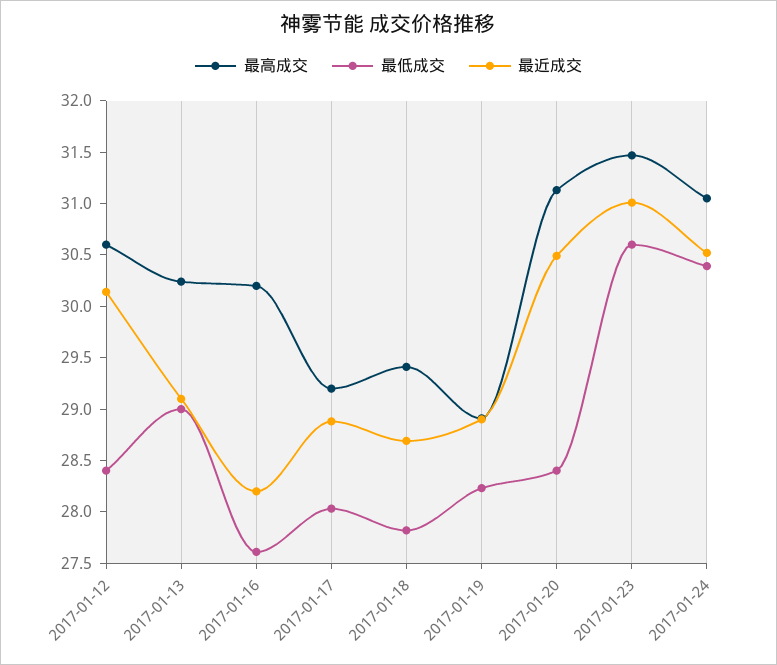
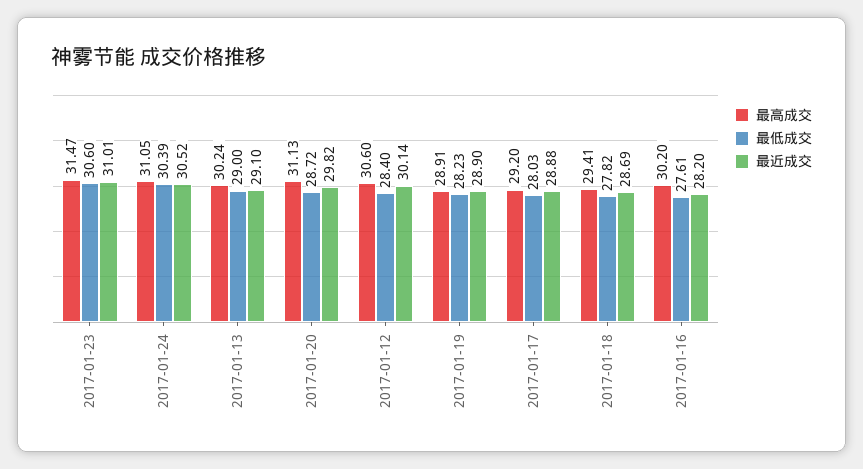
  {
    "最高成交": {
      "2017-01-12": 30.6,
      "2017-01-13": 30.24,
      "2017-01-16": 30.2,
      "2017-01-17": 29.2,
      "2017-01-18": 29.41,
      "2017-01-19": 28.91,
      "2017-01-20": 31.13,
      "2017-01-23": 31.47,
      "2017-01-24": 31.05
    },
    "最低成交": {
      "2017-01-12": 28.4,
      "2017-01-13": 29,
      "2017-01-16": 27.61,
      "2017-01-17": 28.03,
      "2017-01-18": 27.82,
      "2017-01-19": 28.23,
-     "2017-01-20": 28.4,
+     "2017-01-20": 28.72,
      "2017-01-23": 30.6,
      "2017-01-24": 30.39
    },
    "最近成交": {
      "2017-01-12": 30.14,
      "2017-01-13": 29.1,
      "2017-01-16": 28.2,
      "2017-01-17": 28.88,
      "2017-01-18": 28.69,
      "2017-01-19": 28.9,
-     "2017-01-20": 30.5,
+     "2017-01-20": 29.82,
      "2017-01-23": 31.01,
      "2017-01-24": 30.52
    }
  }

